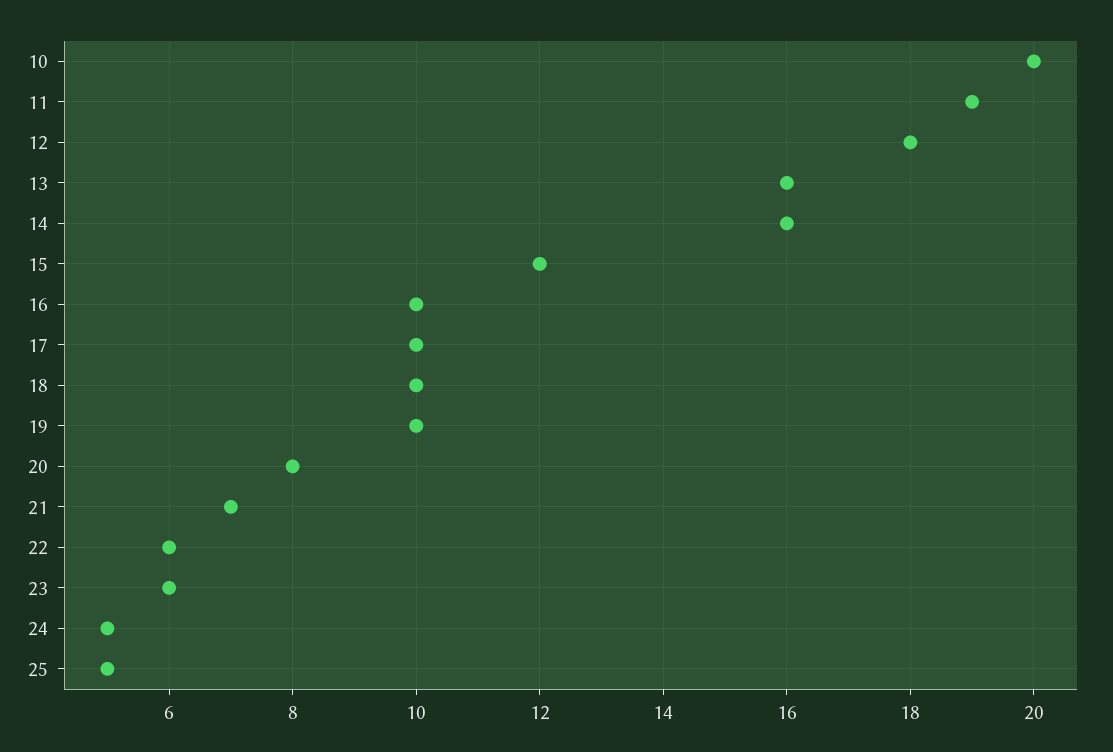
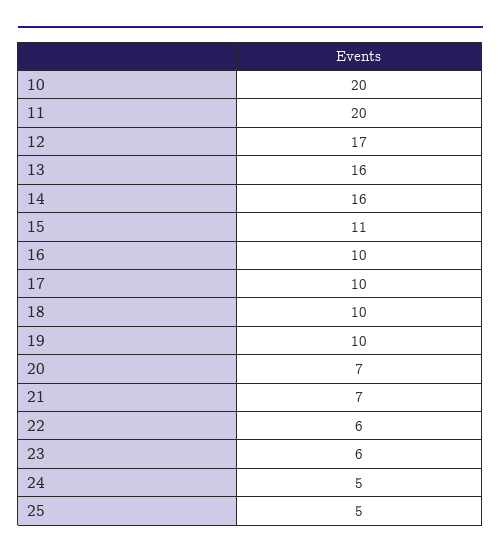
  {
    "10": 20,
-   "11": 19,
+   "11": 20,
-   "12": 18,
+   "12": 17,
    "13": 16,
    "14": 16,
-   "15": 12,
+   "15": 11,
    "16": 10,
    "17": 10,
    "18": 10,
    "19": 10,
-   "20": 8,
+   "20": 7,
    "21": 7,
    "22": 6,
    "23": 6,
    "24": 5,
    "25": 5
  }

